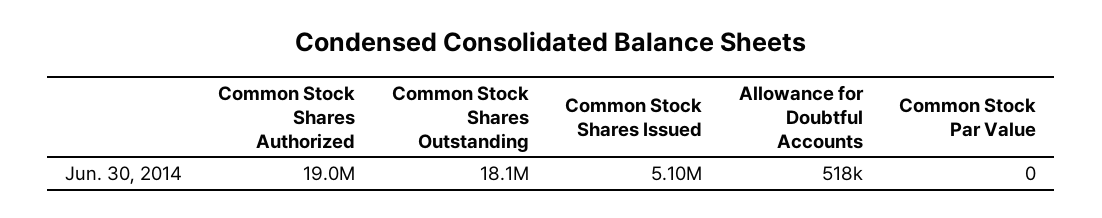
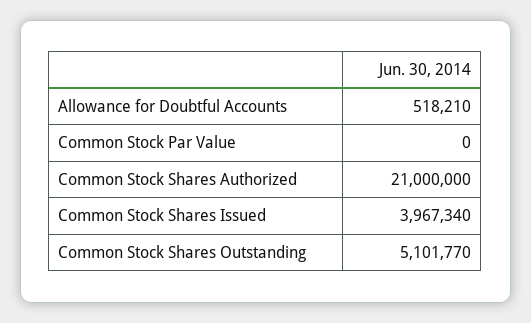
  {
-   "Common Stock Shares Authorized": 19000000,
+   "Common Stock Shares Authorized": 21000000,
-   "Common Stock Shares Outstanding": 18100000,
+   "Common Stock Shares Outstanding": 5101770,
-   "Common Stock Shares Issued": 5100000,
+   "Common Stock Shares Issued": 3967340,
    "Allowance for Doubtful Accounts": 518210,
    "Common Stock Par Value": 0
  }

